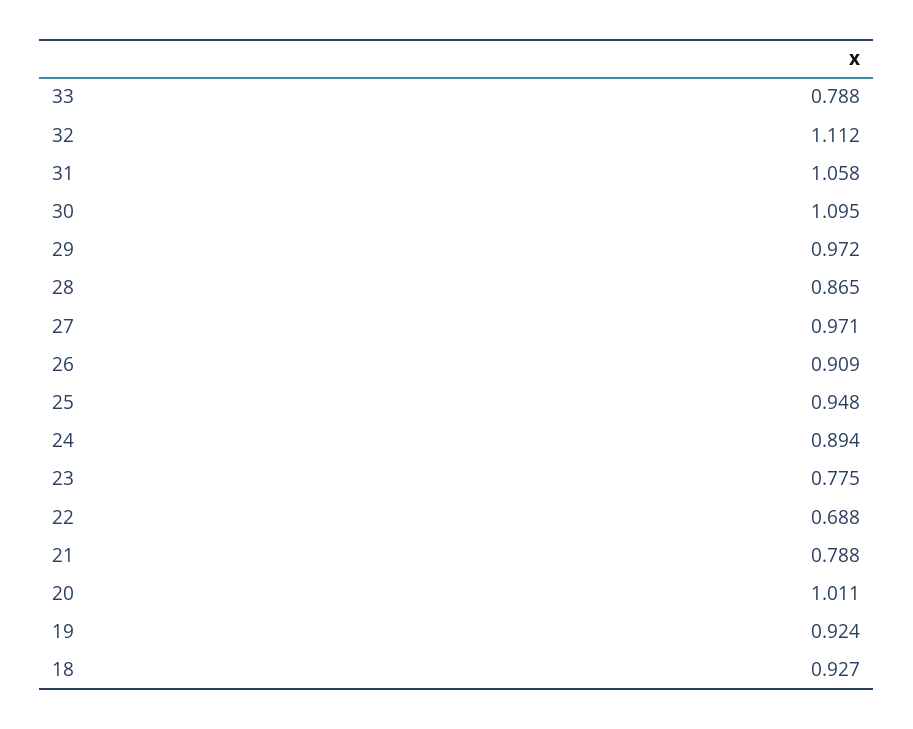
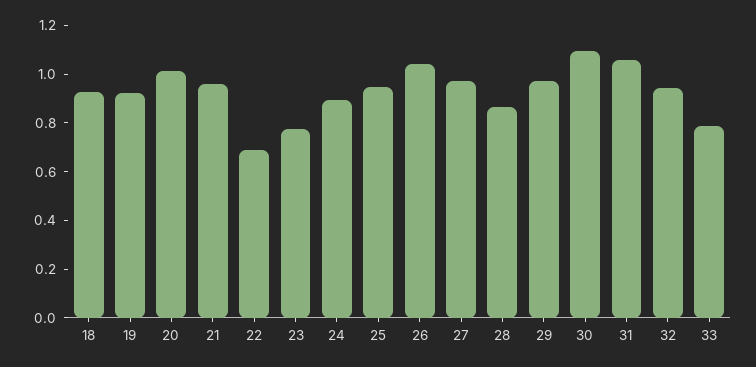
  {
    "33": 0.788,
-   "32": 1.112,
+   "32": 0.95,
    "31": 1.058,
    "30": 1.095,
    "29": 0.972,
    "28": 0.865,
    "27": 0.971,
-   "26": 0.909,
+   "26": 1.05,
    "25": 0.948,
    "24": 0.894,
    "23": 0.775,
    "22": 0.688,
-   "21": 0.788,
+   "21": 0.95,
    "20": 1.011,
    "19": 0.924,
    "18": 0.927
  }

